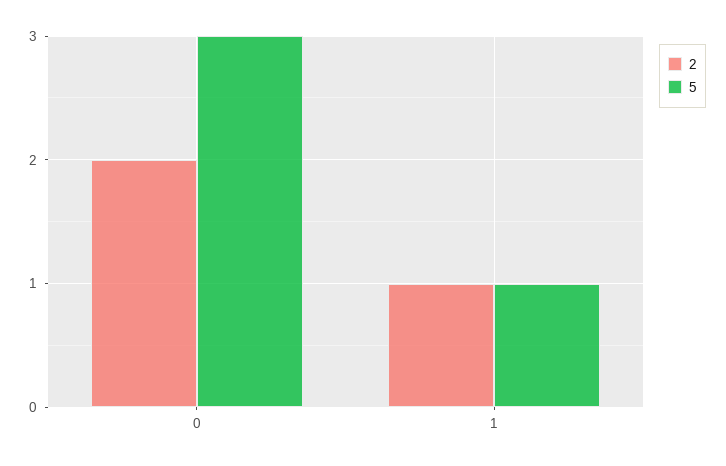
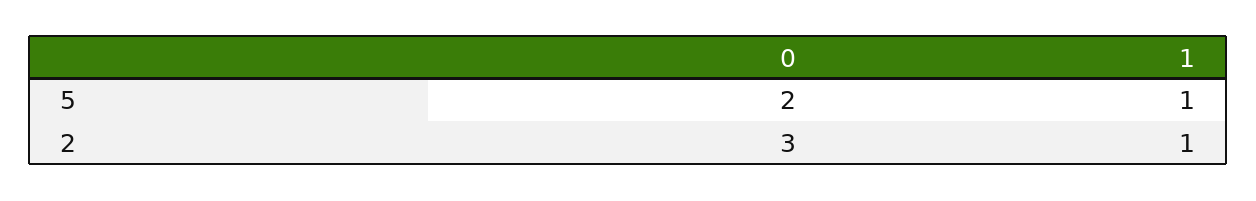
  {
    "2": {
-     "0": 2,
+     "0": 3,
      "1": 1
    },
    "5": {
-     "0": 3,
+     "0": 2,
      "1": 1
    }
  }

